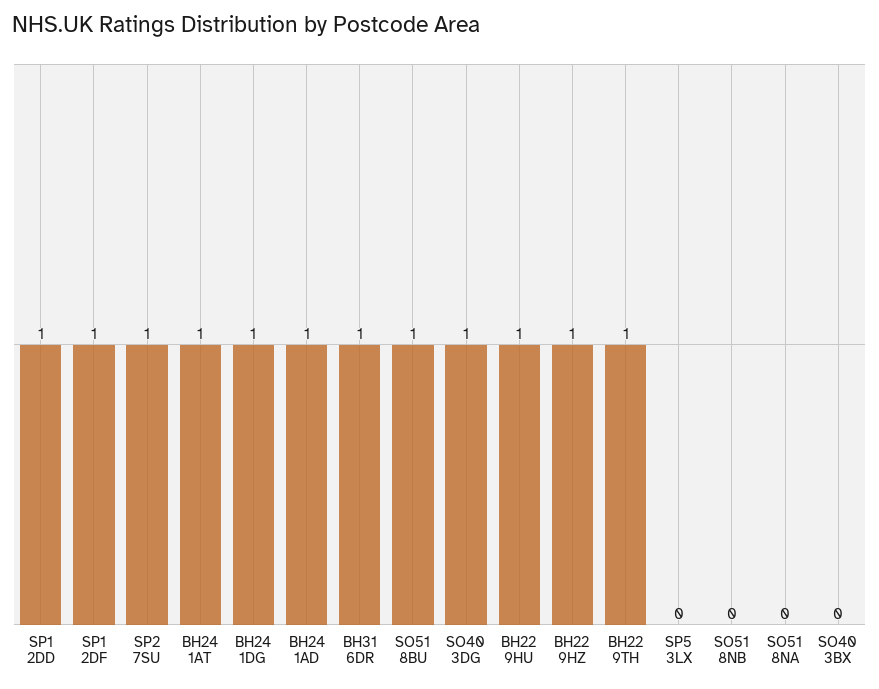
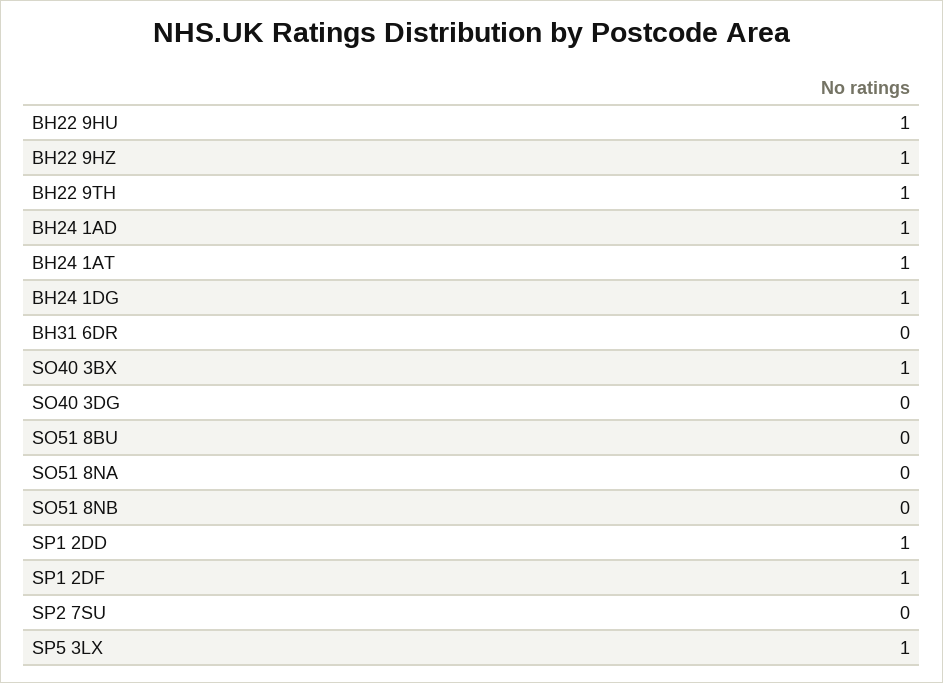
  {
    "SP1 2DD": 1,
    "SP1 2DF": 1,
-   "SP2 7SU": 1,
+   "SP2 7SU": 0,
    "BH24 1AT": 1,
    "BH24 1DG": 1,
    "BH24 1AD": 1,
-   "BH31 6DR": 1,
+   "BH31 6DR": 0,
-   "SO51 8BU": 1,
+   "SO51 8BU": 0,
-   "SO40 3DG": 1,
+   "SO40 3DG": 0,
    "BH22 9HU": 1,
    "BH22 9HZ": 1,
    "BH22 9TH": 1,
-   "SP5 3LX": 0,
+   "SP5 3LX": 1,
    "SO51 8NB": 0,
    "SO51 8NA": 0,
-   "SO40 3BX": 0
+   "SO40 3BX": 1
  }

